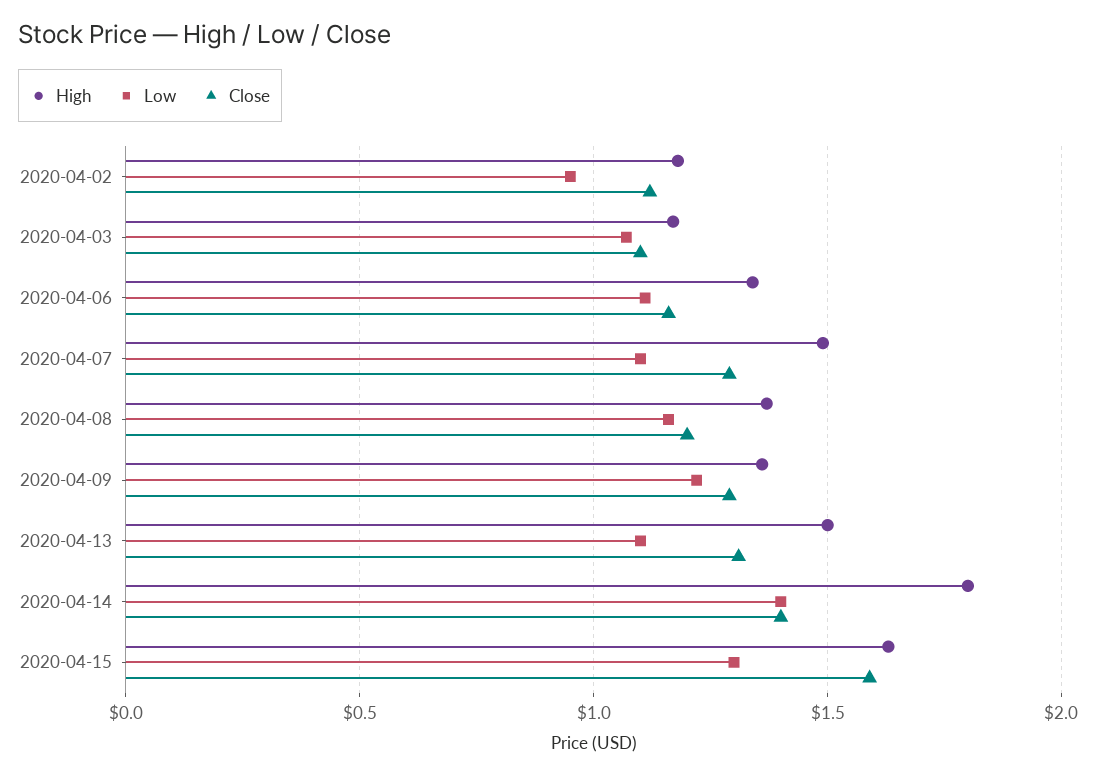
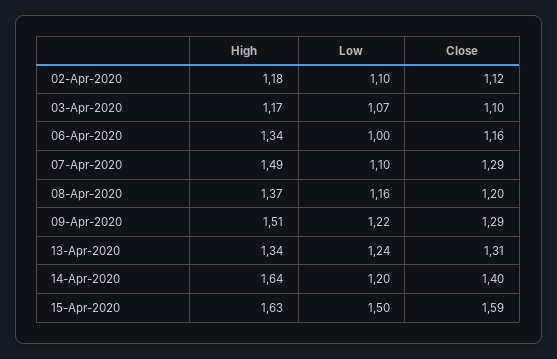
  {
    "High": {
      "2020-04-02": 1.18,
      "2020-04-03": 1.17,
      "2020-04-06": 1.34,
      "2020-04-07": 1.49,
      "2020-04-08": 1.37,
-     "2020-04-09": 1.35,
+     "2020-04-09": 1.51,
-     "2020-04-13": 1.5,
+     "2020-04-13": 1.34,
-     "2020-04-14": 1.8,
+     "2020-04-14": 1.64,
      "2020-04-15": 1.63
    },
    "Low": {
-     "2020-04-02": 0.95,
+     "2020-04-02": 1.1,
      "2020-04-03": 1.07,
-     "2020-04-06": 1.1,
+     "2020-04-06": 1,
      "2020-04-07": 1.1,
      "2020-04-08": 1.16,
      "2020-04-09": 1.22,
-     "2020-04-13": 1.1,
+     "2020-04-13": 1.24,
-     "2020-04-14": 1.4,
+     "2020-04-14": 1.2,
-     "2020-04-15": 1.3
+     "2020-04-15": 1.5
    },
    "Close": {
      "2020-04-02": 1.12,
      "2020-04-03": 1.1,
      "2020-04-06": 1.16,
      "2020-04-07": 1.29,
      "2020-04-08": 1.2,
      "2020-04-09": 1.29,
      "2020-04-13": 1.31,
      "2020-04-14": 1.4,
      "2020-04-15": 1.59
    }
  }

